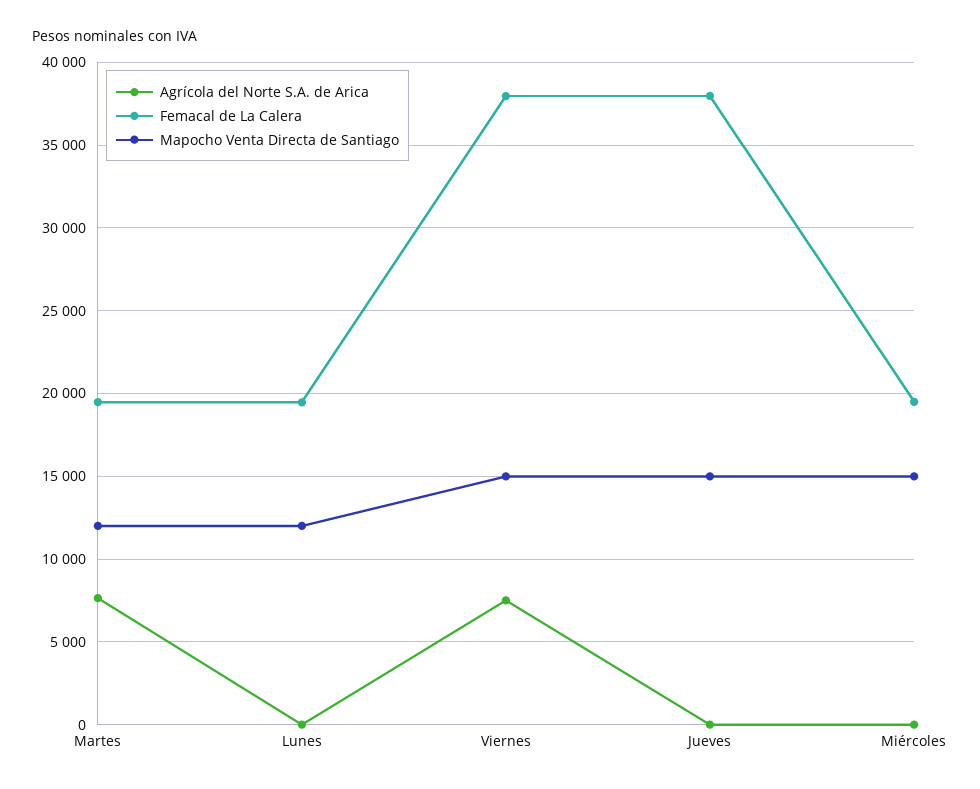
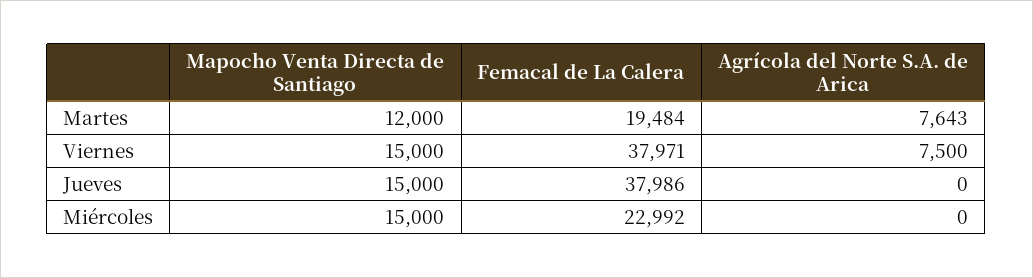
  {
    "Agrícola del Norte S.A. de Arica": {
      "Martes": 7643,
-     "Lunes": 0,
      "Viernes": 7500,
      "Jueves": 0,
      "Miércoles": 0
    },
    "Femacal de La Calera": {
      "Martes": 19484,
-     "Lunes": 19500,
      "Viernes": 37971,
      "Jueves": 37986,
-     "Miércoles": 19500
+     "Miércoles": 22992
    },
    "Mapocho Venta Directa de Santiago": {
      "Martes": 12000,
-     "Lunes": 12000,
      "Viernes": 15000,
      "Jueves": 15000,
      "Miércoles": 15000
    }
  }

